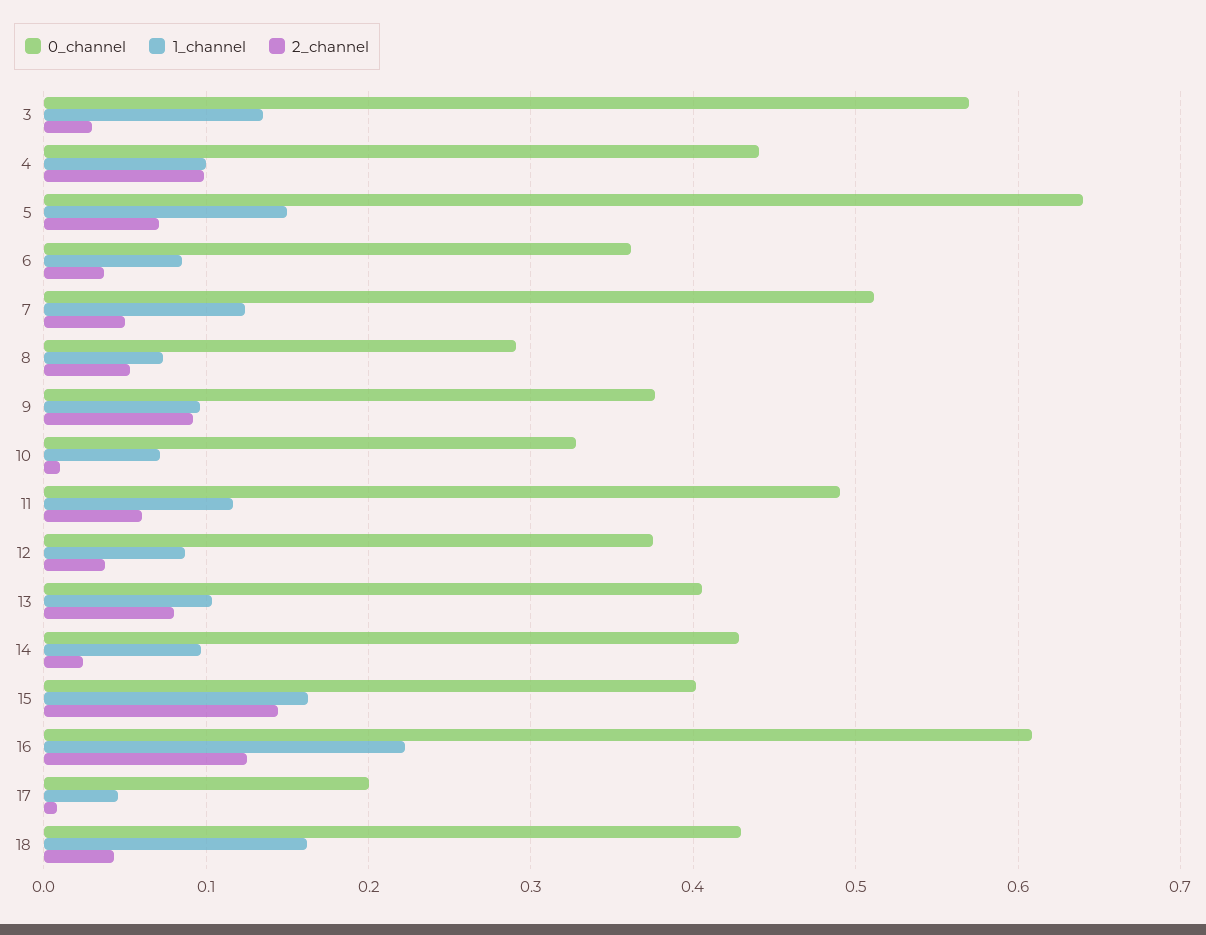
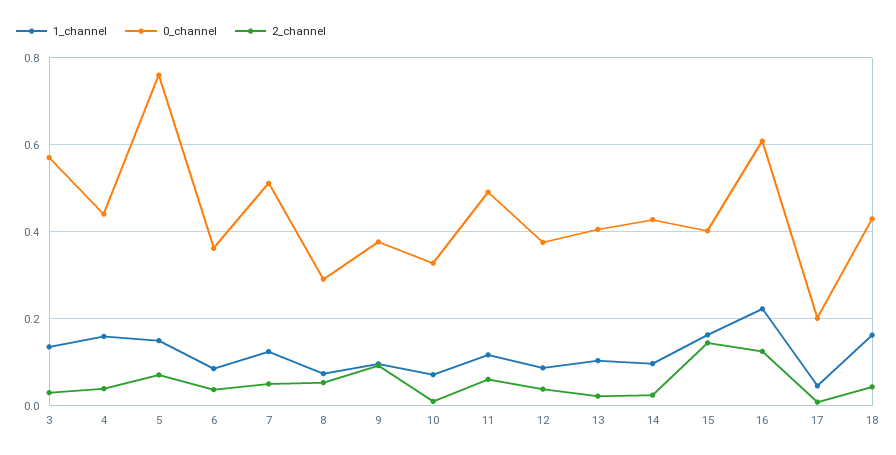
  {
    "0_channel": {
      "3": 0.57,
      "4": 0.44,
-     "5": 0.64,
+     "5": 0.76,
      "6": 0.36,
      "7": 0.51,
      "8": 0.29,
      "9": 0.38,
      "10": 0.33,
      "11": 0.49,
      "12": 0.38,
      "13": 0.41,
      "14": 0.43,
      "15": 0.4,
      "16": 0.61,
      "17": 0.2,
      "18": 0.43
    },
    "1_channel": {
      "3": 0.14,
-     "4": 0.1,
+     "4": 0.16,
      "5": 0.15,
      "6": 0.09,
      "7": 0.12,
      "8": 0.07,
      "9": 0.1,
      "10": 0.07,
      "11": 0.12,
      "12": 0.09,
      "13": 0.1,
      "14": 0.1,
      "15": 0.16,
      "16": 0.22,
      "17": 0.05,
      "18": 0.16
    },
    "2_channel": {
      "3": 0.03,
-     "4": 0.1,
+     "4": 0.04,
      "5": 0.07,
      "6": 0.04,
      "7": 0.05,
      "8": 0.05,
      "9": 0.09,
      "10": 0.01,
      "11": 0.06,
      "12": 0.04,
-     "13": 0.08,
+     "13": 0.02,
      "14": 0.02,
      "15": 0.14,
      "16": 0.13,
      "17": 0.01,
      "18": 0.04
    }
  }

